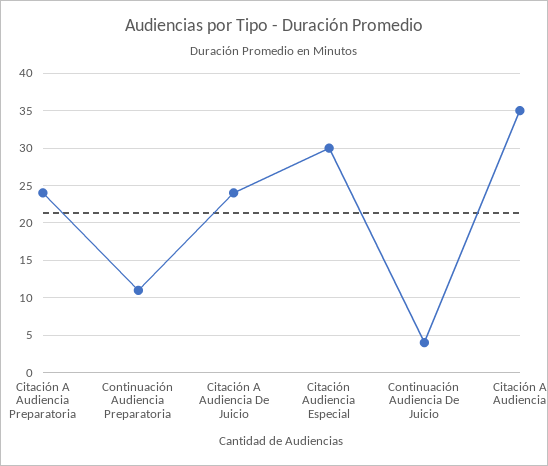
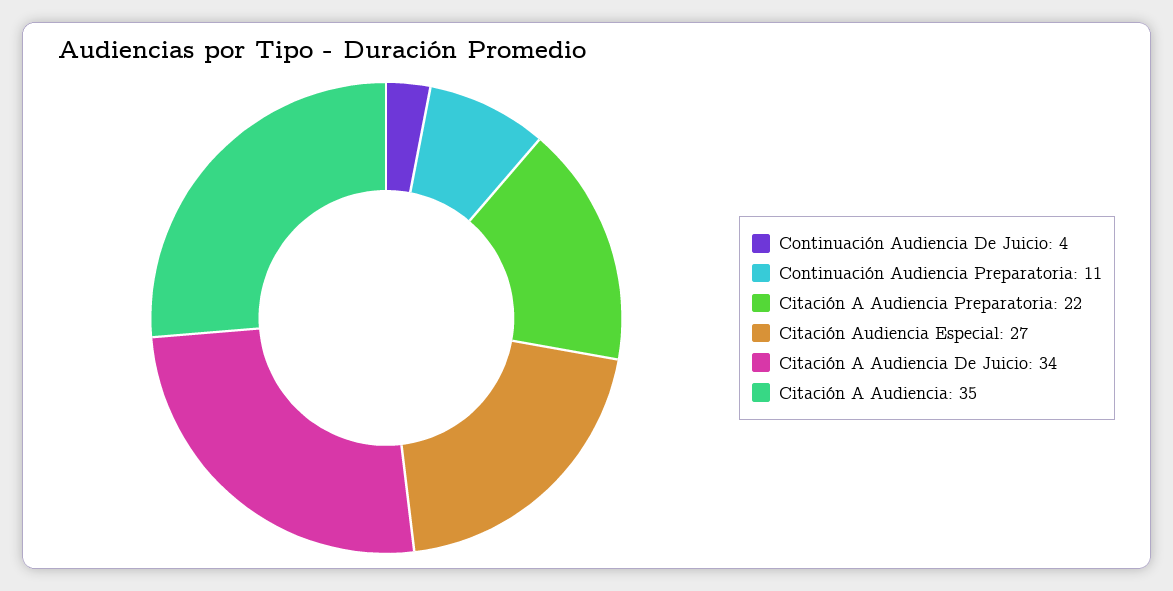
  {
-   "Citación A Audiencia Preparatoria": 24,
+   "Citación A Audiencia Preparatoria": 22,
    "Continuación Audiencia Preparatoria": 11,
-   "Citación A Audiencia De Juicio": 24,
+   "Citación A Audiencia De Juicio": 34,
-   "Citación Audiencia Especial": 30,
+   "Citación Audiencia Especial": 27,
    "Continuación Audiencia De Juicio": 4,
    "Citación A Audiencia": 35
  }

